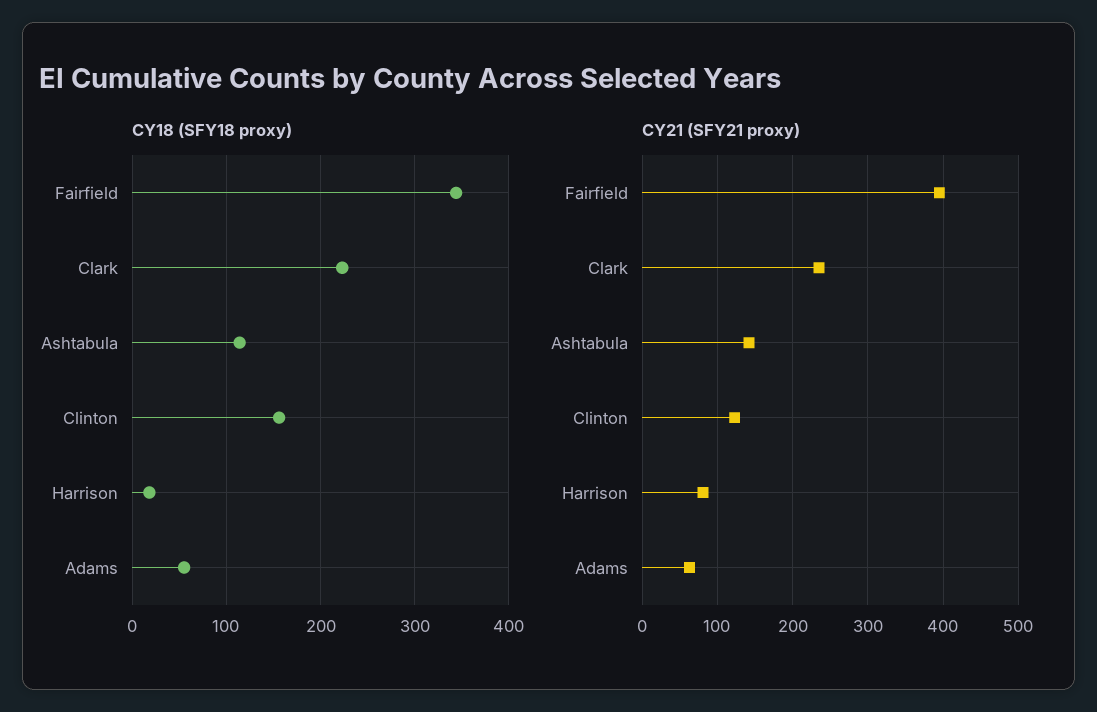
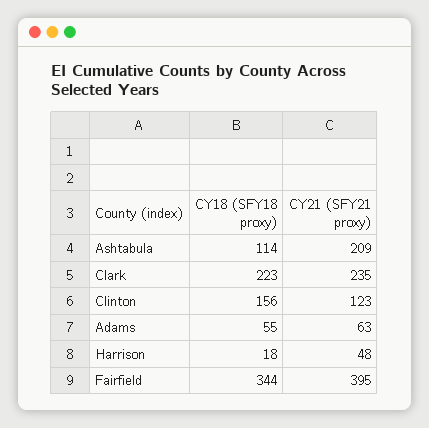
  {
    "CY18 (SFY18 proxy)": {
      "Fairfield": 344,
      "Clark": 223,
      "Ashtabula": 114,
      "Clinton": 156,
      "Harrison": 18,
      "Adams": 55
    },
    "CY21 (SFY21 proxy)": {
      "Fairfield": 395,
      "Clark": 235,
-     "Ashtabula": 140,
+     "Ashtabula": 209,
      "Clinton": 123,
-     "Harrison": 80,
+     "Harrison": 48,
      "Adams": 63
    }
  }

